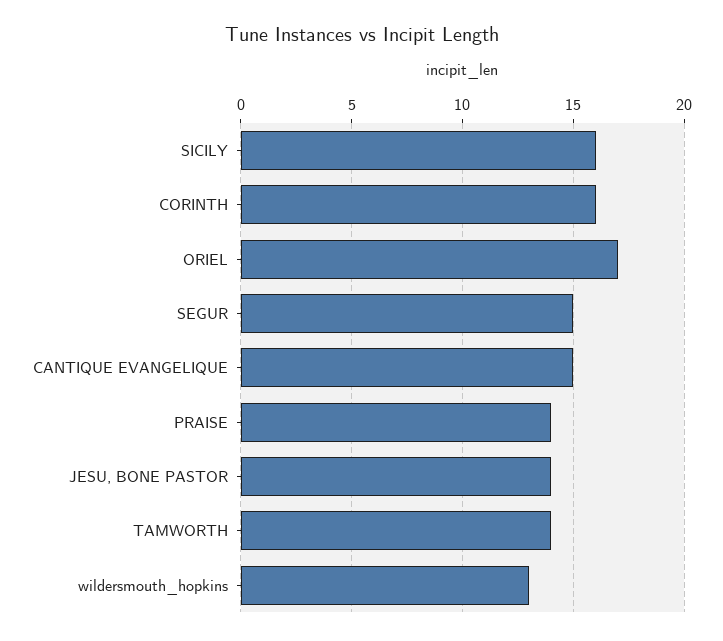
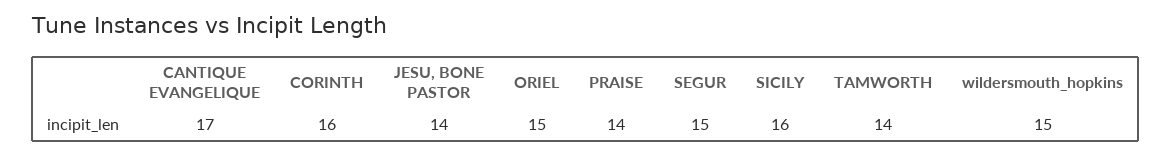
  {
    "SICILY": 16,
    "CORINTH": 16,
-   "ORIEL": 17,
+   "ORIEL": 15,
    "SEGUR": 15,
-   "CANTIQUE EVANGELIQUE": 15,
+   "CANTIQUE EVANGELIQUE": 17,
    "PRAISE": 14,
    "JESU, BONE PASTOR": 14,
    "TAMWORTH": 14,
-   "wildersmouth_hopkins": 13
+   "wildersmouth_hopkins": 15
  }

